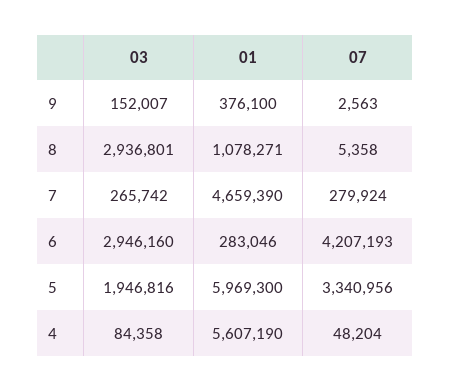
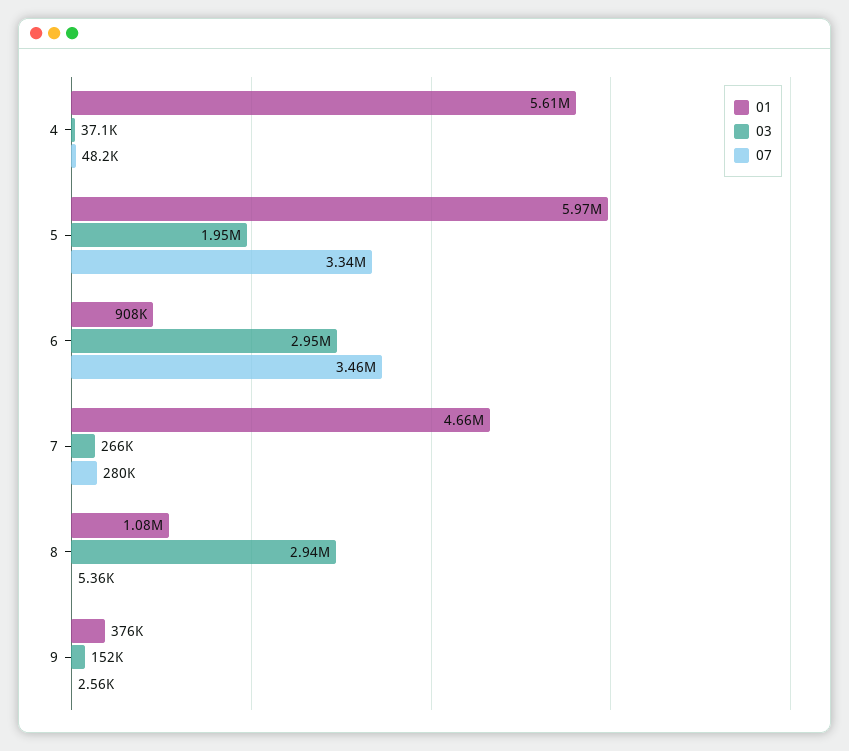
  {
    "03": {
      "9": 152007,
      "8": 2936801,
      "7": 265742,
      "6": 2946160,
      "5": 1946816,
-     "4": 84358
+     "4": 37100
    },
    "01": {
      "9": 376100,
      "8": 1078271,
      "7": 4659390,
-     "6": 283046,
+     "6": 908000,
      "5": 5969300,
      "4": 5607190
    },
    "07": {
      "9": 2563,
      "8": 5358,
      "7": 279924,
-     "6": 4207193,
+     "6": 3460000,
      "5": 3340956,
      "4": 48204
    }
  }

